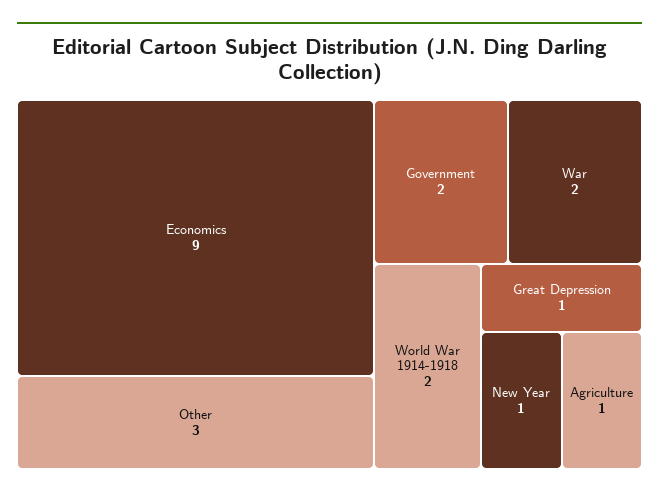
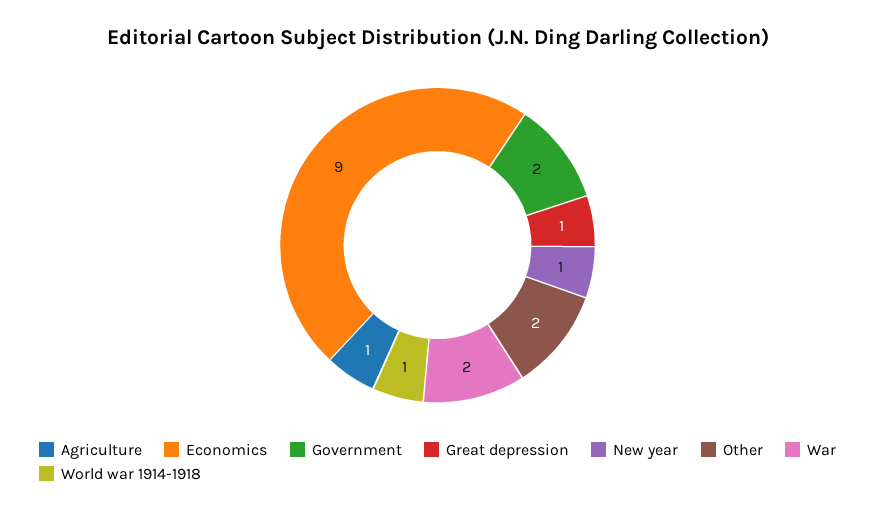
  {
    "Economics": 9,
-   "Other": 3,
+   "Other": 2,
    "Government": 2,
    "War": 2,
-   "World War 1914-1918": 2,
+   "World War 1914-1918": 1,
    "Great Depression": 1,
    "New Year": 1,
    "Agriculture": 1
  }

